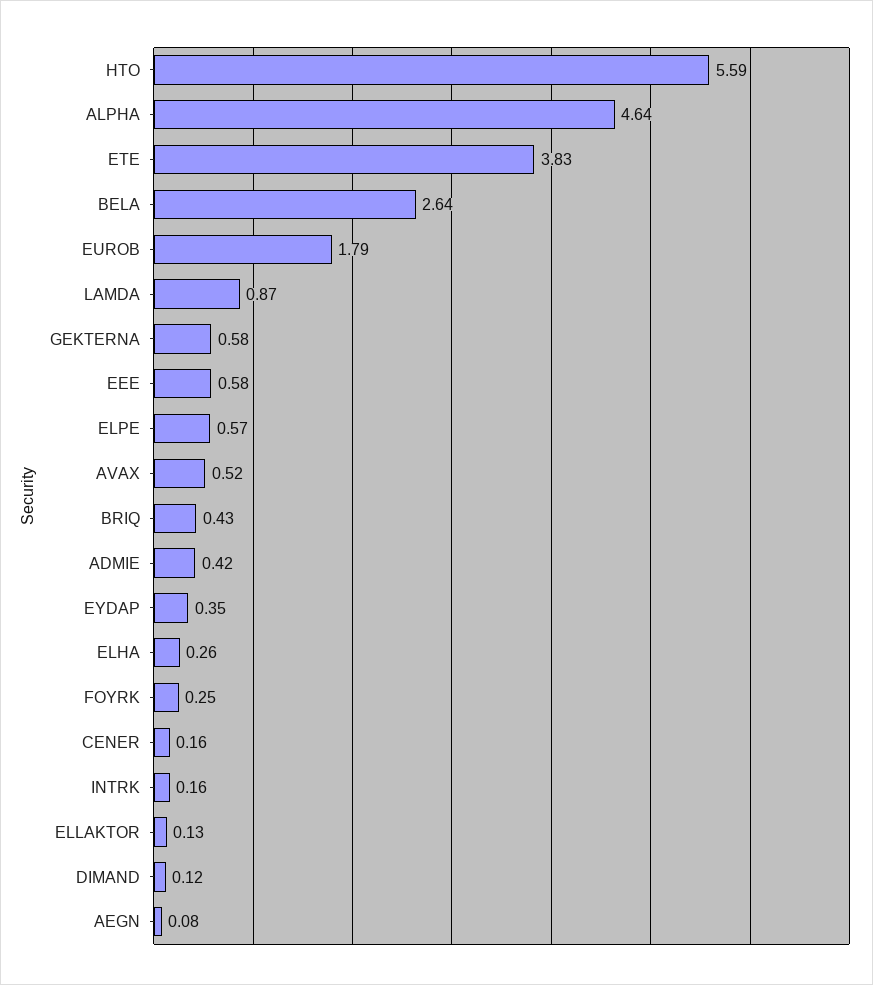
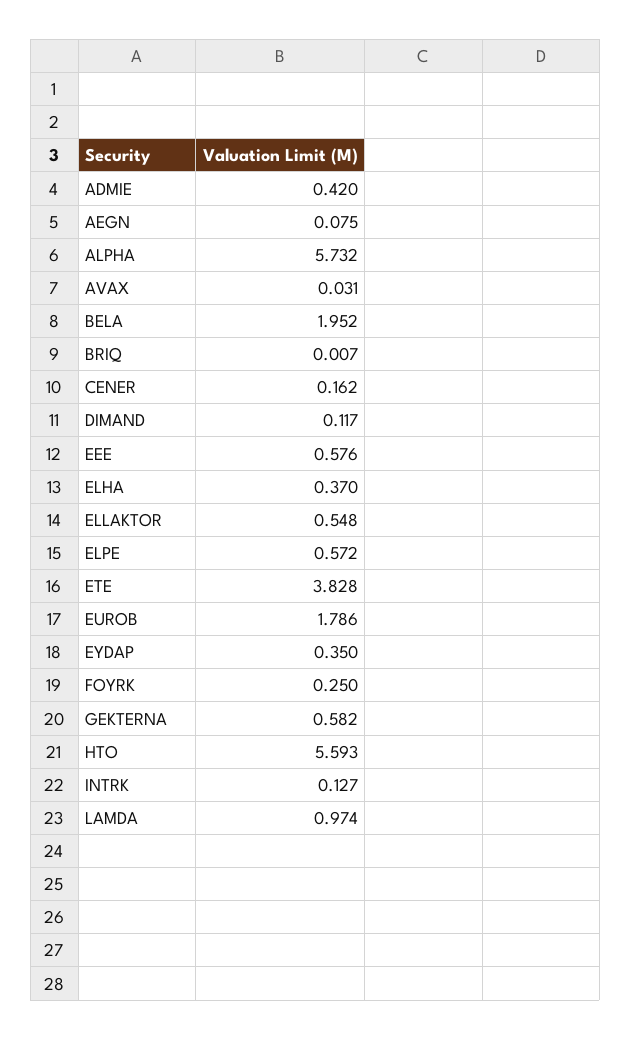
  {
    "HTO": 5.593,
-   "ALPHA": 4.64,
+   "ALPHA": 5.732,
    "ETE": 3.828,
-   "BELA": 2.64,
+   "BELA": 1.952,
    "EUROB": 1.786,
-   "LAMDA": 0.87,
+   "LAMDA": 0.974,
    "GEKTERNA": 0.582,
    "EEE": 0.576,
    "ELPE": 0.572,
-   "AVAX": 0.52,
+   "AVAX": 0.031,
-   "BRIQ": 0.43,
+   "BRIQ": 0.007,
    "ADMIE": 0.42,
    "EYDAP": 0.35,
-   "ELHA": 0.26,
+   "ELHA": 0.37,
    "FOYRK": 0.25,
    "CENER": 0.162,
-   "INTRK": 0.16,
+   "INTRK": 0.127,
-   "ELLAKTOR": 0.13,
+   "ELLAKTOR": 0.548,
    "DIMAND": 0.117,
    "AEGN": 0.075
  }

